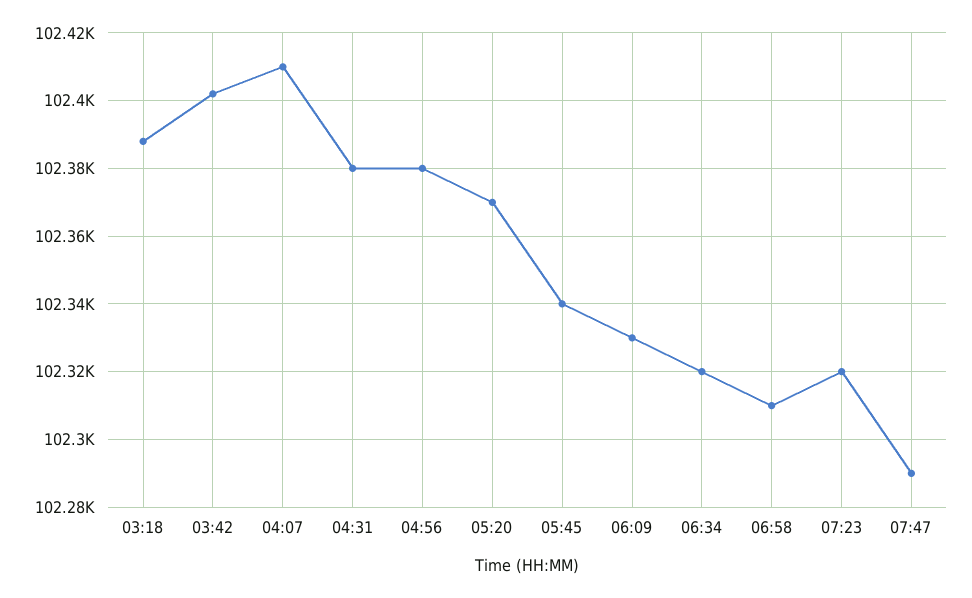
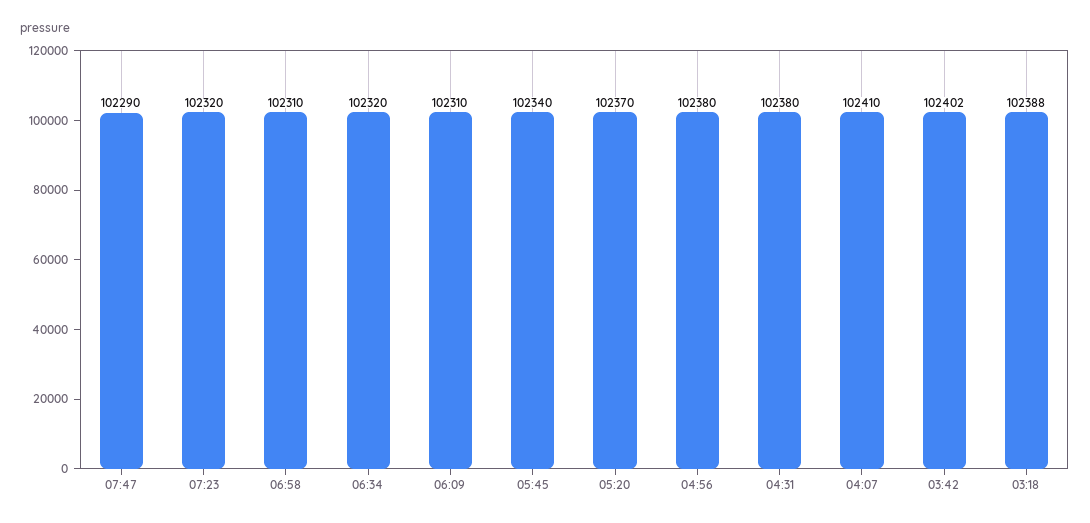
  {
    "03:18": 102388,
    "03:42": 102402,
    "04:07": 102410,
    "04:31": 102380,
    "04:56": 102380,
    "05:20": 102370,
    "05:45": 102340,
-   "06:09": 102330,
+   "06:09": 102310,
    "06:34": 102320,
    "06:58": 102310,
    "07:23": 102320,
    "07:47": 102290
  }

